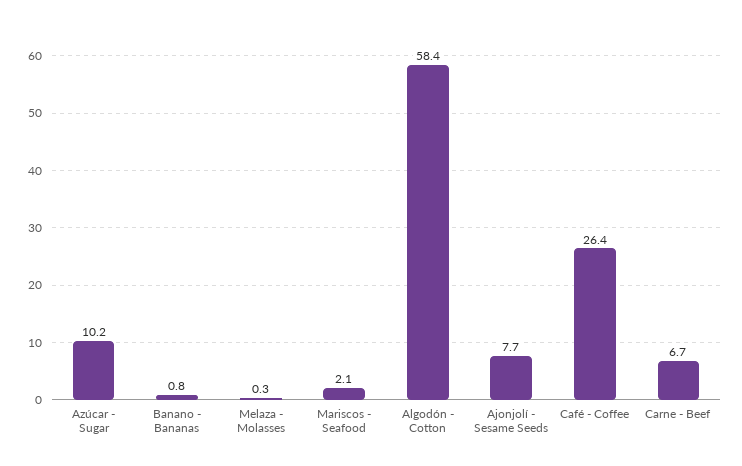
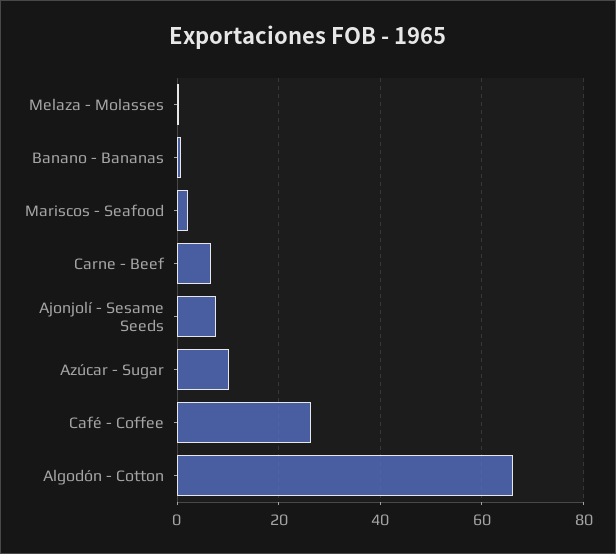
  {
    "Azúcar - Sugar": 10.2,
    "Banano - Bananas": 0.8,
    "Melaza - Molasses": 0.3,
    "Mariscos - Seafood": 2.1,
-   "Algodón - Cotton": 58.4,
+   "Algodón - Cotton": 66,
    "Ajonjolí - Sesame Seeds": 7.7,
    "Café - Coffee": 26.4,
    "Carne - Beef": 6.7
  }

